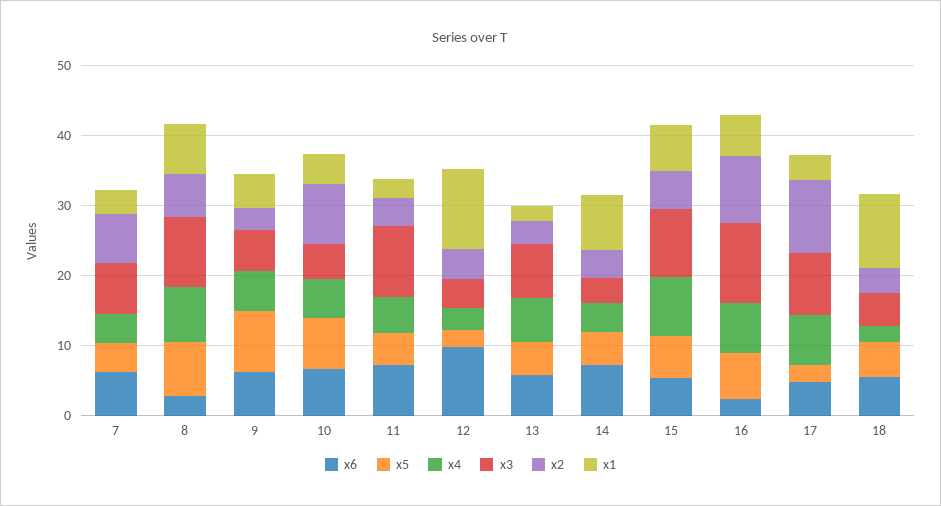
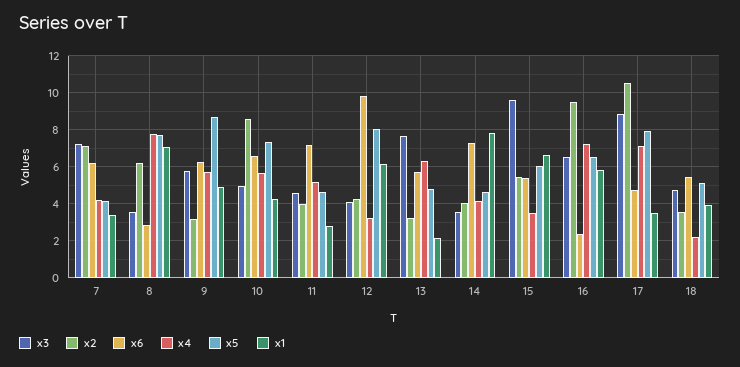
  {
    "x6": {
      "7": 6,
      "8": 3,
      "9": 6,
      "10": 6.5,
      "11": 7,
      "12": 10,
      "13": 5.5,
      "14": 7.5,
      "15": 5.5,
      "16": 2.5,
      "17": 5,
      "18": 5.5
    },
    "x5": {
      "7": 4,
      "8": 7.5,
      "9": 8.5,
      "10": 7.5,
      "11": 4.5,
-     "12": 2,
+     "12": 8,
      "13": 5,
      "14": 4.5,
      "15": 6,
      "16": 6.5,
-     "17": 2,
+     "17": 8,
      "18": 5
    },
    "x4": {
      "7": 4,
      "8": 8,
      "9": 5.5,
      "10": 5.5,
      "11": 5,
      "12": 3,
      "13": 6.5,
      "14": 4,
-     "15": 8,
+     "15": 3.5,
      "16": 7,
      "17": 7,
      "18": 2
    },
    "x3": {
      "7": 7,
-     "8": 10,
+     "8": 3.5,
      "9": 6,
      "10": 5,
-     "11": 10,
+     "11": 4.5,
      "12": 4,
      "13": 7.5,
      "14": 3.5,
      "15": 9.5,
-     "16": 12,
+     "16": 6.5,
      "17": 9,
      "18": 4.5
    },
    "x2": {
      "7": 7,
      "8": 6,
      "9": 3,
      "10": 8.5,
      "11": 4,
      "12": 4,
      "13": 3,
      "14": 4,
      "15": 5.5,
      "16": 9.5,
      "17": 10.5,
      "18": 3.5
    },
    "x1": {
      "7": 3.5,
      "8": 7,
      "9": 5,
      "10": 4,
      "11": 3,
-     "12": 12,
+     "12": 6,
      "13": 2,
      "14": 8,
      "15": 6.5,
      "16": 6,
      "17": 3.5,
-     "18": 10
+     "18": 4
    }
  }

